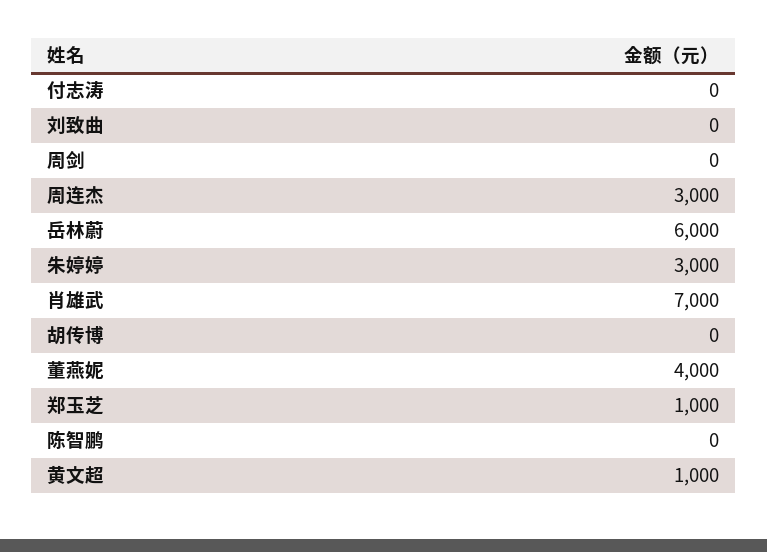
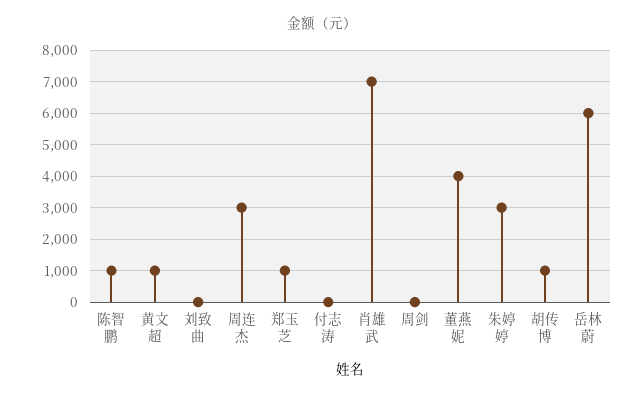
  {
    "付志涛": 0,
    "刘致曲": 0,
    "周剑": 0,
    "周连杰": 3000,
    "岳林蔚": 6000,
    "朱婷婷": 3000,
    "肖雄武": 7000,
-   "胡传博": 0,
+   "胡传博": 1000,
    "董燕妮": 4000,
    "郑玉芝": 1000,
-   "陈智鹏": 0,
+   "陈智鹏": 1000,
    "黄文超": 1000
  }

